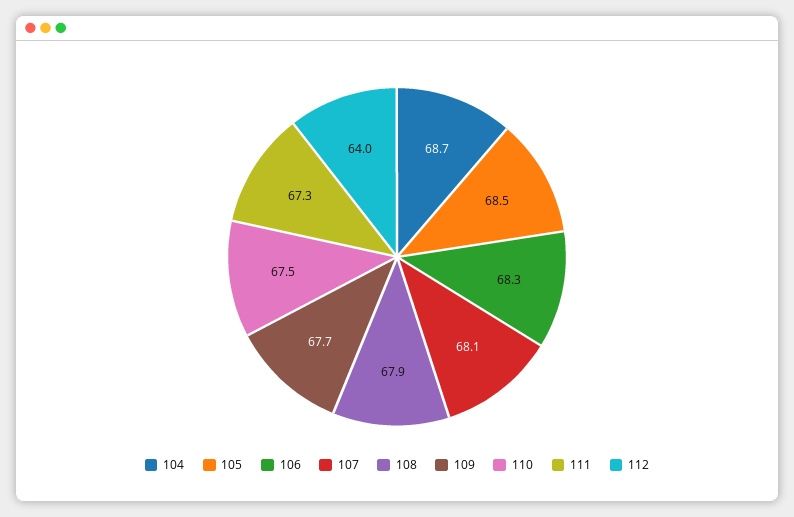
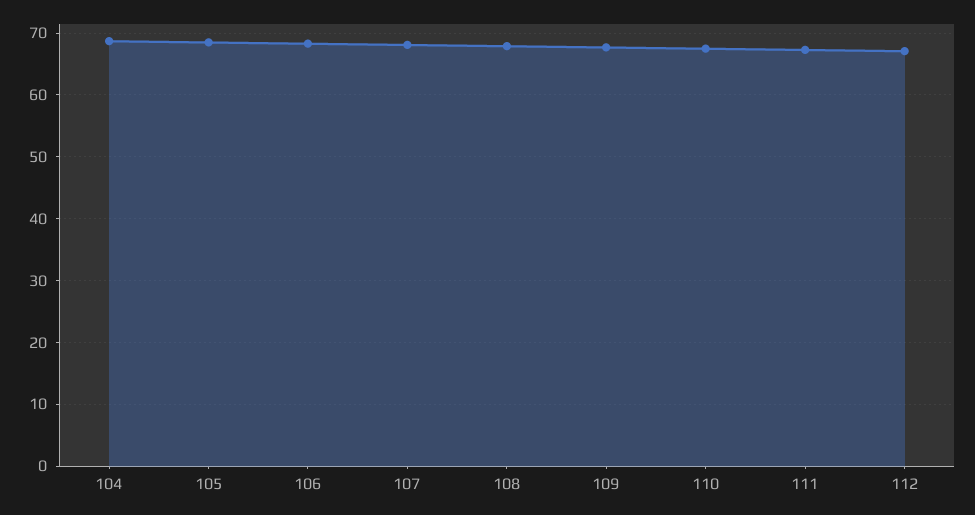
  {
    "104": 68.7,
    "105": 68.5,
    "106": 68.3,
    "107": 68.1,
    "108": 67.9,
    "109": 67.7,
    "110": 67.5,
    "111": 67.3,
-   "112": 64
+   "112": 67
  }

